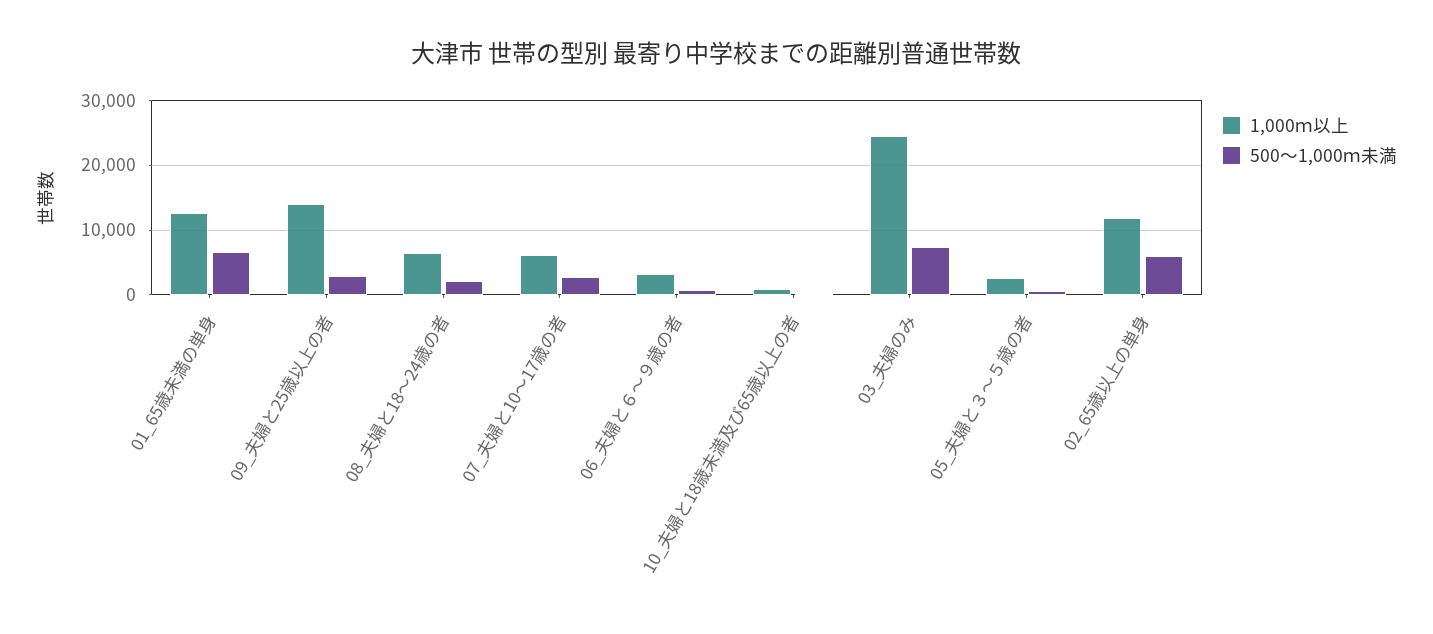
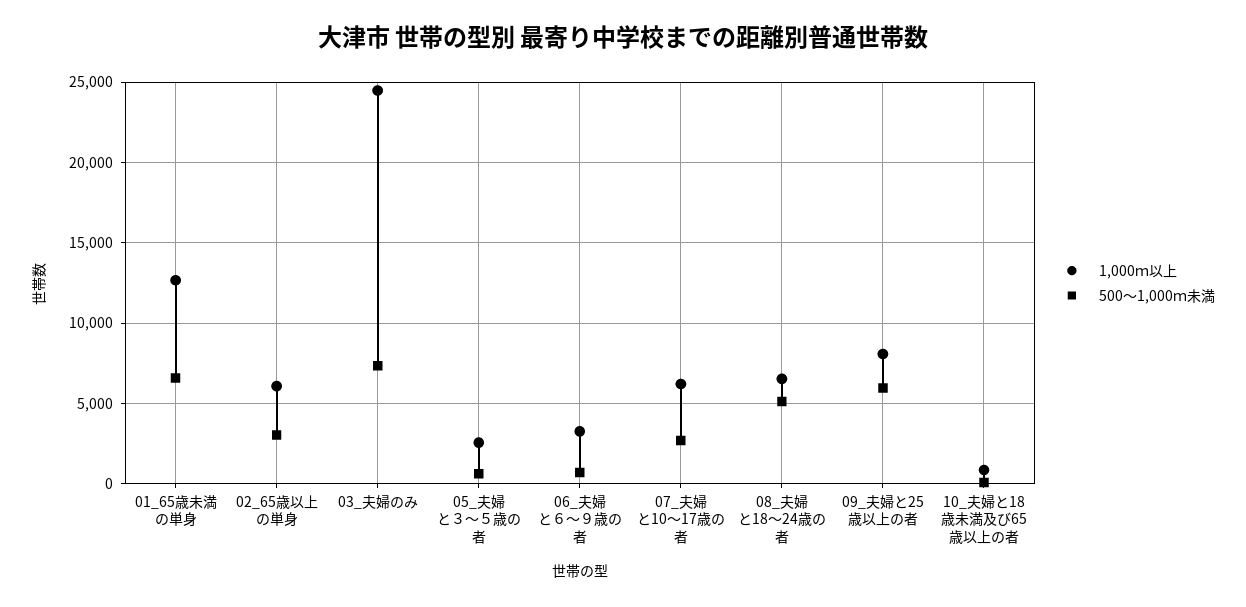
  {
    "1,000ｍ以上": {
      "01_65歳未満の単身": 12500,
-     "09_夫婦と25歳以上の者": 14000,
+     "09_夫婦と25歳以上の者": 8000,
      "08_夫婦と18～24歳の者": 6500,
      "07_夫婦と10～17歳の者": 6000,
      "06_夫婦と６～９歳の者": 3500,
      "10_夫婦と18歳未満及び65歳以上の者": 1000,
      "03_夫婦のみ": 24500,
      "05_夫婦と３～５歳の者": 2500,
-     "02_65歳以上の単身": 12000
+     "02_65歳以上の単身": 6000
    },
    "500～1,000ｍ未満": {
      "01_65歳未満の単身": 6500,
-     "09_夫婦と25歳以上の者": 3000,
+     "09_夫婦と25歳以上の者": 6000,
-     "08_夫婦と18～24歳の者": 2000,
+     "08_夫婦と18～24歳の者": 5000,
      "07_夫婦と10～17歳の者": 2500,
      "06_夫婦と６～９歳の者": 500,
      "10_夫婦と18歳未満及び65歳以上の者": 0,
      "03_夫婦のみ": 7500,
      "05_夫婦と３～５歳の者": 500,
-     "02_65歳以上の単身": 6000
+     "02_65歳以上の単身": 3000
    }
  }

